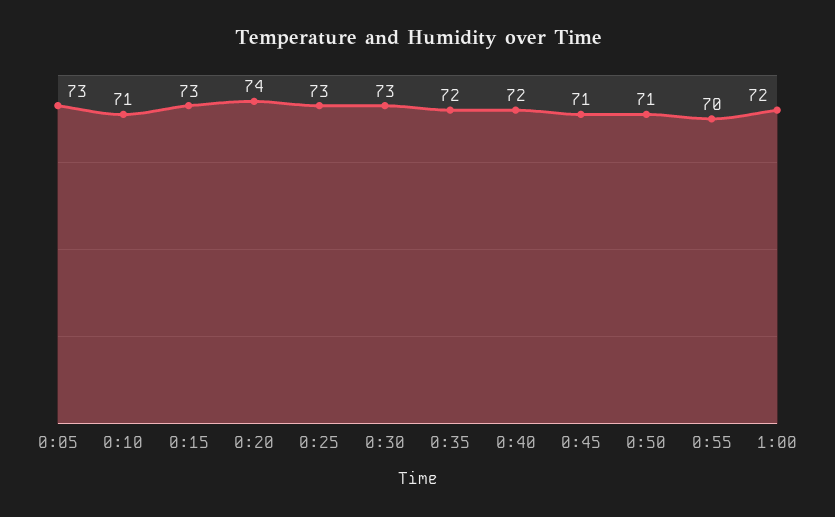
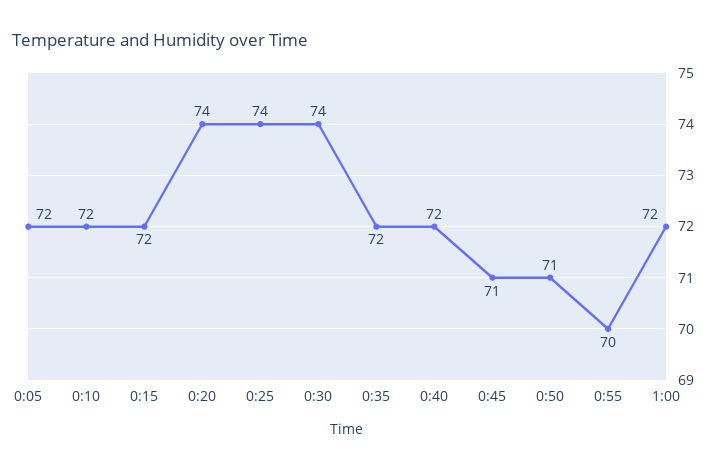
  {
-   "0:05": 73,
+   "0:05": 72,
-   "0:10": 71,
+   "0:10": 72,
-   "0:15": 73,
+   "0:15": 72,
    "0:20": 74,
-   "0:25": 73,
+   "0:25": 74,
-   "0:30": 73,
+   "0:30": 74,
    "0:35": 72,
    "0:40": 72,
    "0:45": 71,
    "0:50": 71,
    "0:55": 70,
    "1:00": 72
  }

